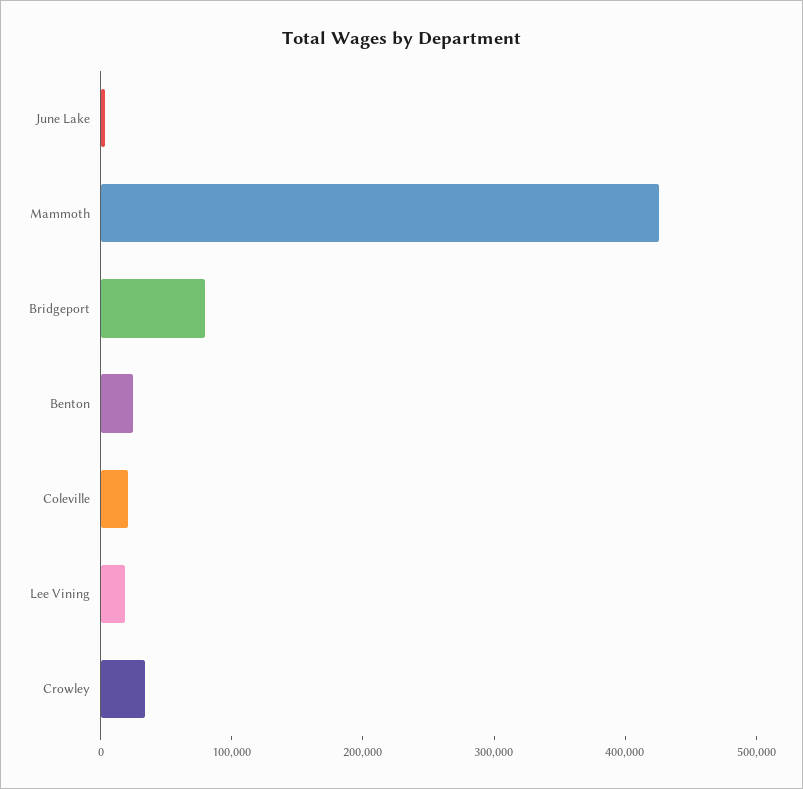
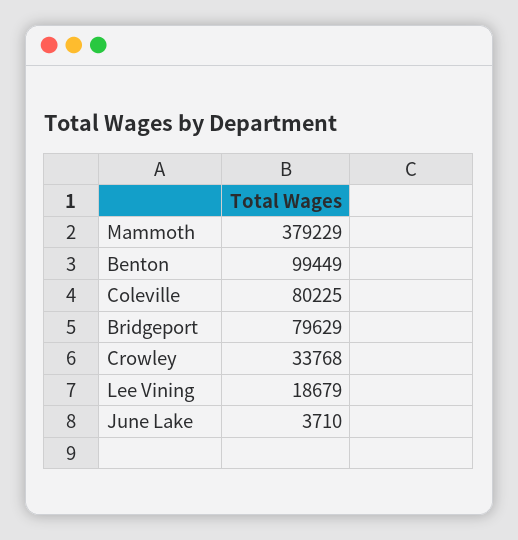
  {
    "June Lake": 3710,
-   "Mammoth": 420000,
+   "Mammoth": 379229,
    "Bridgeport": 79629,
-   "Benton": 20000,
+   "Benton": 99449,
-   "Coleville": 20000,
+   "Coleville": 80225,
    "Lee Vining": 18679,
    "Crowley": 33768
  }

